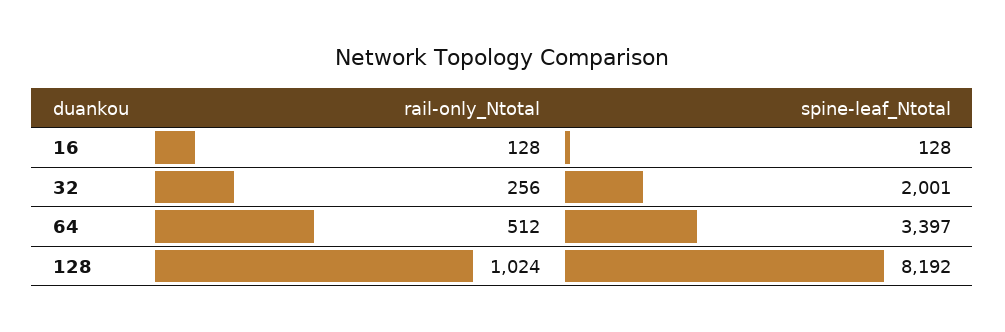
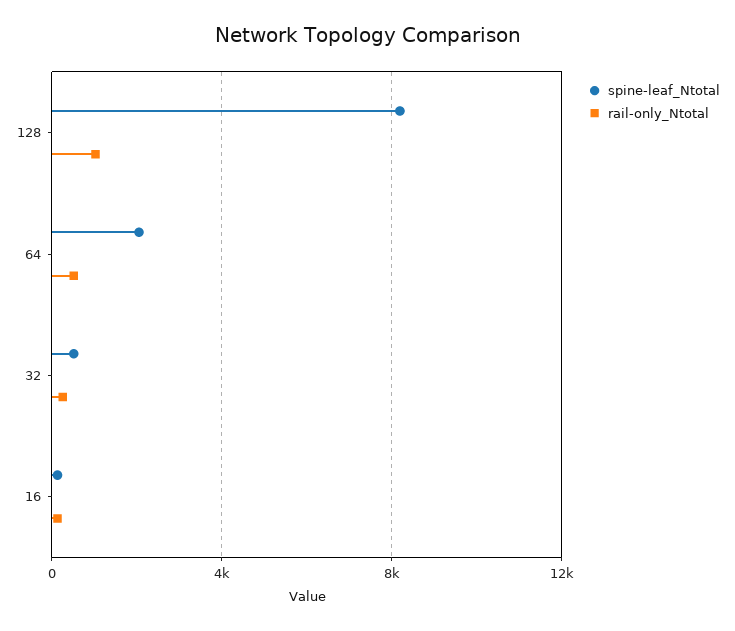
  {
    "rail-only_Ntotal": {
      "16": 128,
      "32": 256,
      "64": 512,
      "128": 1024
    },
    "spine-leaf_Ntotal": {
      "16": 128,
-     "32": 2001,
+     "32": 500,
-     "64": 3397,
+     "64": 2000,
      "128": 8192
    }
  }

